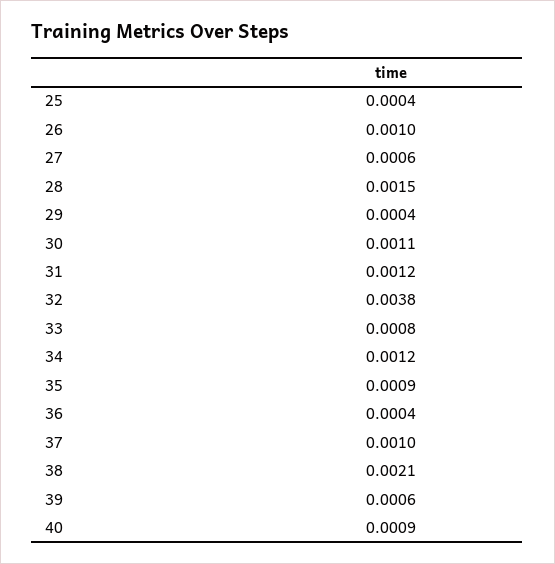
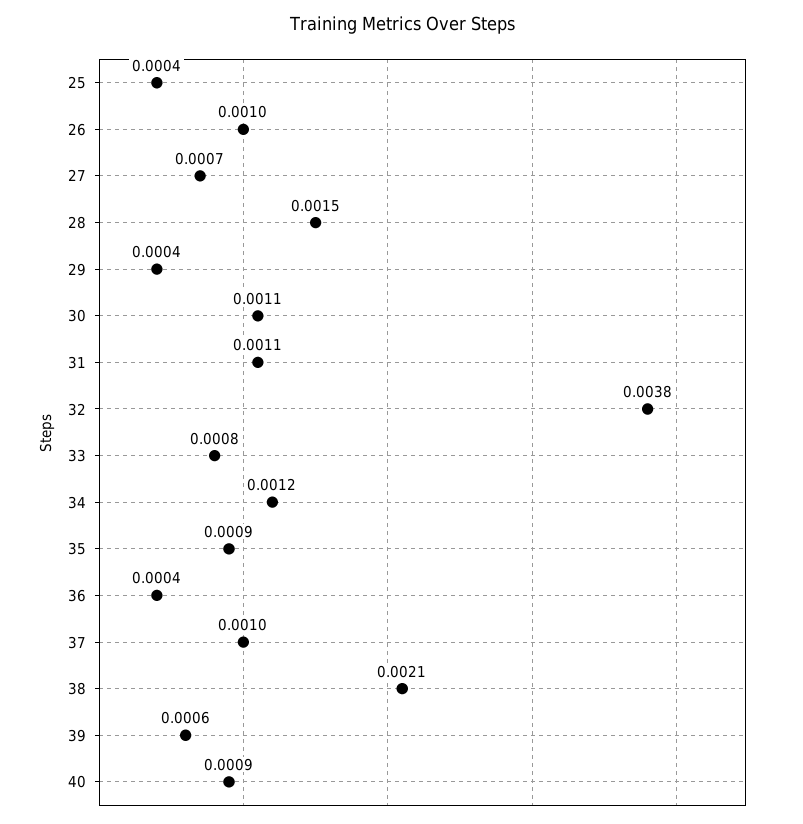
  {
    "25": 0.0004,
    "26": 0.001,
-   "27": 0.0006,
+   "27": 0.0007,
    "28": 0.0015,
    "29": 0.0004,
    "30": 0.0011,
-   "31": 0.0012,
+   "31": 0.0011,
    "32": 0.0038,
    "33": 0.0008,
    "34": 0.0012,
    "35": 0.0009,
    "36": 0.0004,
    "37": 0.001,
    "38": 0.0021,
    "39": 0.0006,
    "40": 0.0009
  }

